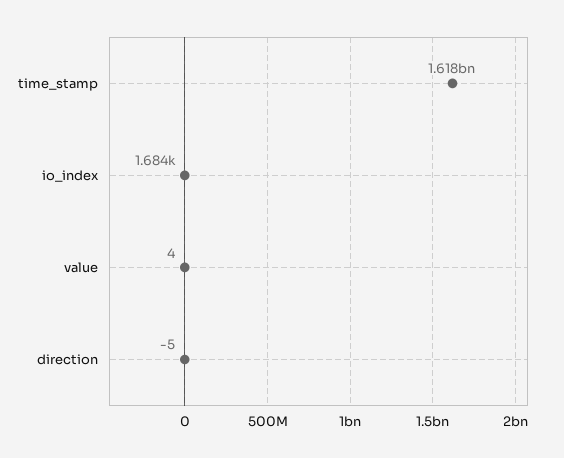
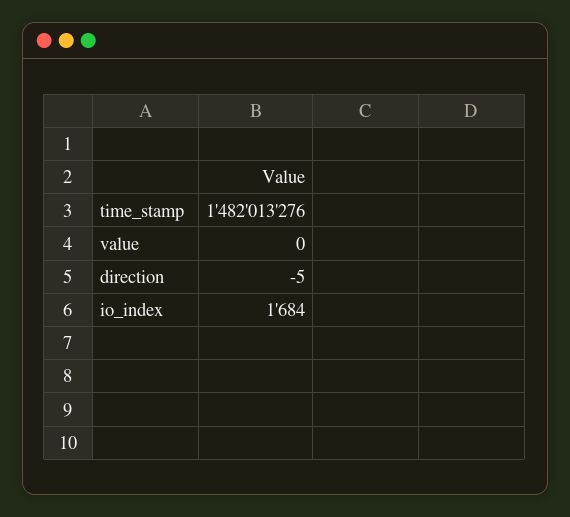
  {
-   "time_stamp": 1618000000,
+   "time_stamp": 1482013276,
    "io_index": 1684,
-   "value": 4,
+   "value": 0,
    "direction": -5
  }

